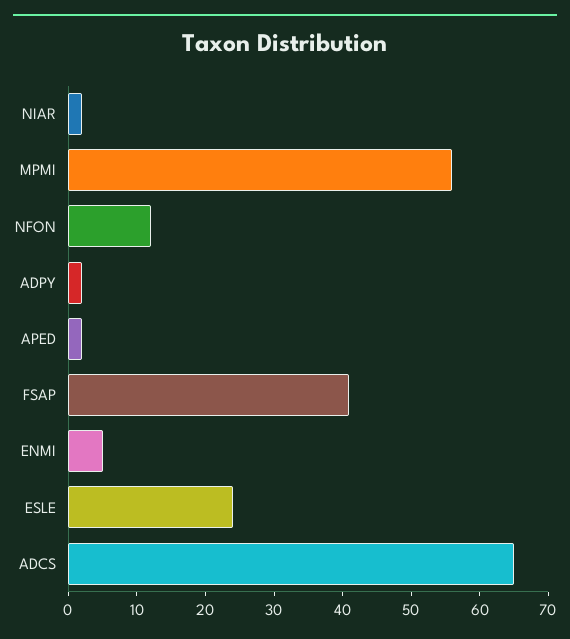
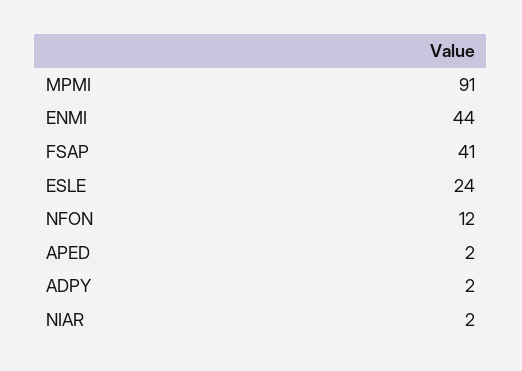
  {
    "NIAR": 2,
-   "MPMI": 55,
+   "MPMI": 91,
    "NFON": 12,
    "ADPY": 2,
    "APED": 2,
    "FSAP": 41,
-   "ENMI": 5,
+   "ENMI": 44,
-   "ESLE": 24,
+   "ESLE": 24
-   "ADCS": 65
  }

